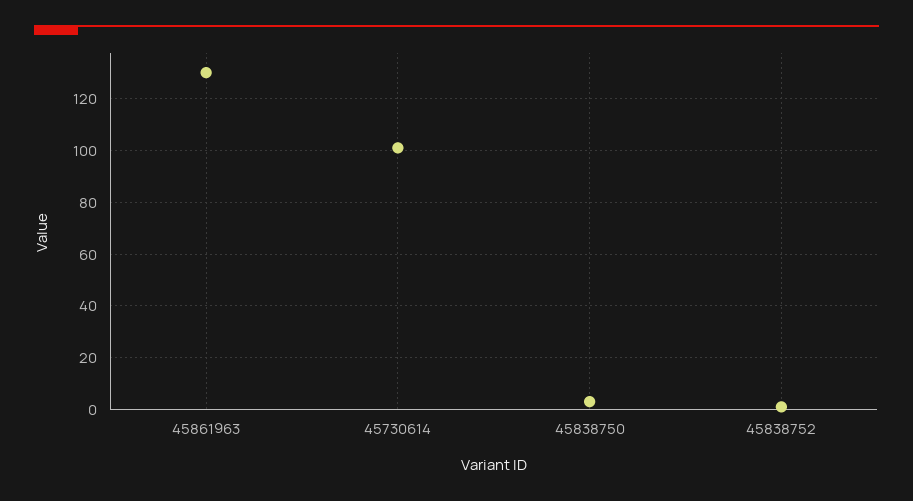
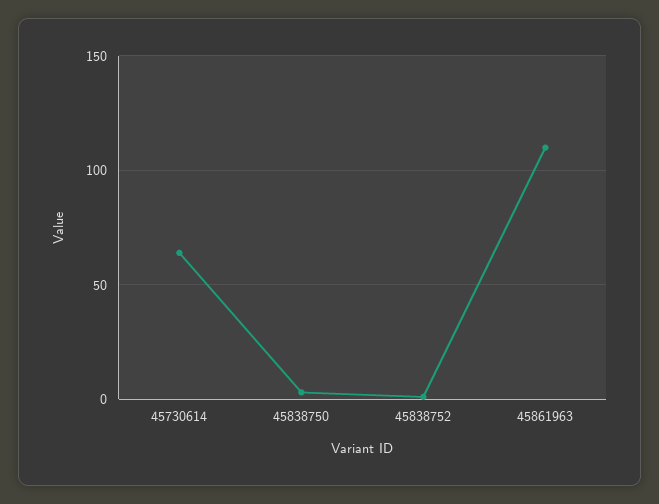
  {
-   "45861963": 130,
+   "45861963": 110,
-   "45730614": 100,
+   "45730614": 65,
    "45838750": 5,
    "45838752": 0
  }

